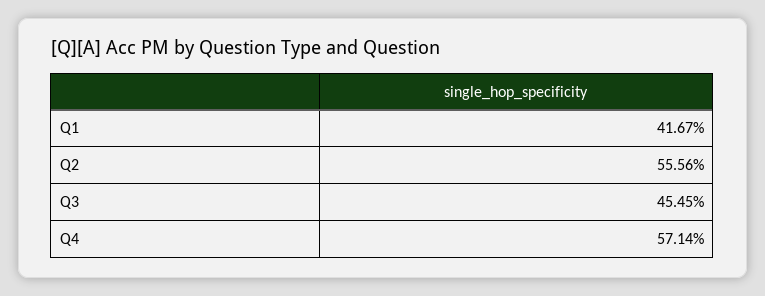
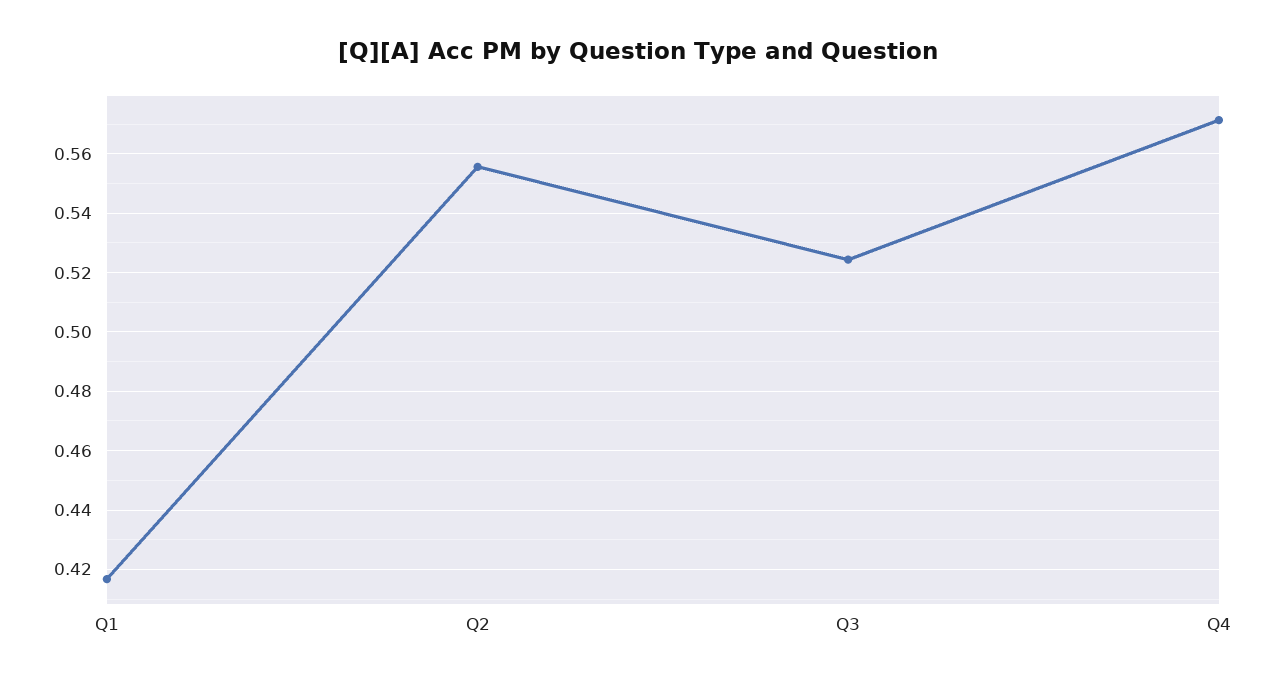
  {
    "Q1": 0.4167,
    "Q2": 0.5556,
-   "Q3": 0.4545,
+   "Q3": 0.525,
    "Q4": 0.5714
  }

